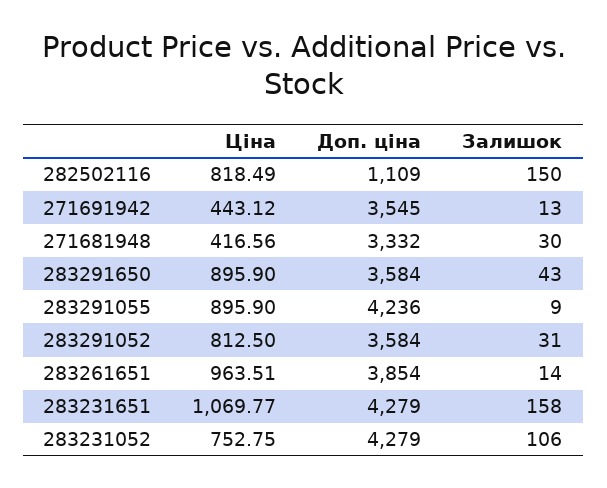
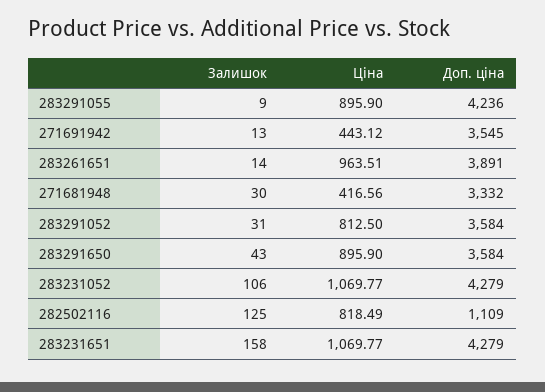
  {
    "Ціна": {
      "282502116": 818.49,
      "271691942": 443.12,
      "271681948": 416.56,
      "283291650": 895.9,
      "283291055": 895.9,
      "283291052": 812.5,
      "283261651": 963.51,
      "283231651": 1069.77,
-     "283231052": 752.75
+     "283231052": 1069.77
    },
    "Доп. ціна": {
      "282502116": 1109,
      "271691942": 3545,
      "271681948": 3332,
      "283291650": 3584,
      "283291055": 4236,
      "283291052": 3584,
-     "283261651": 3854,
+     "283261651": 3891,
      "283231651": 4279,
      "283231052": 4279
    },
    "Залишок": {
-     "282502116": 150,
+     "282502116": 125,
      "271691942": 13,
      "271681948": 30,
      "283291650": 43,
      "283291055": 9,
      "283291052": 31,
      "283261651": 14,
      "283231651": 158,
      "283231052": 106
    }
  }

